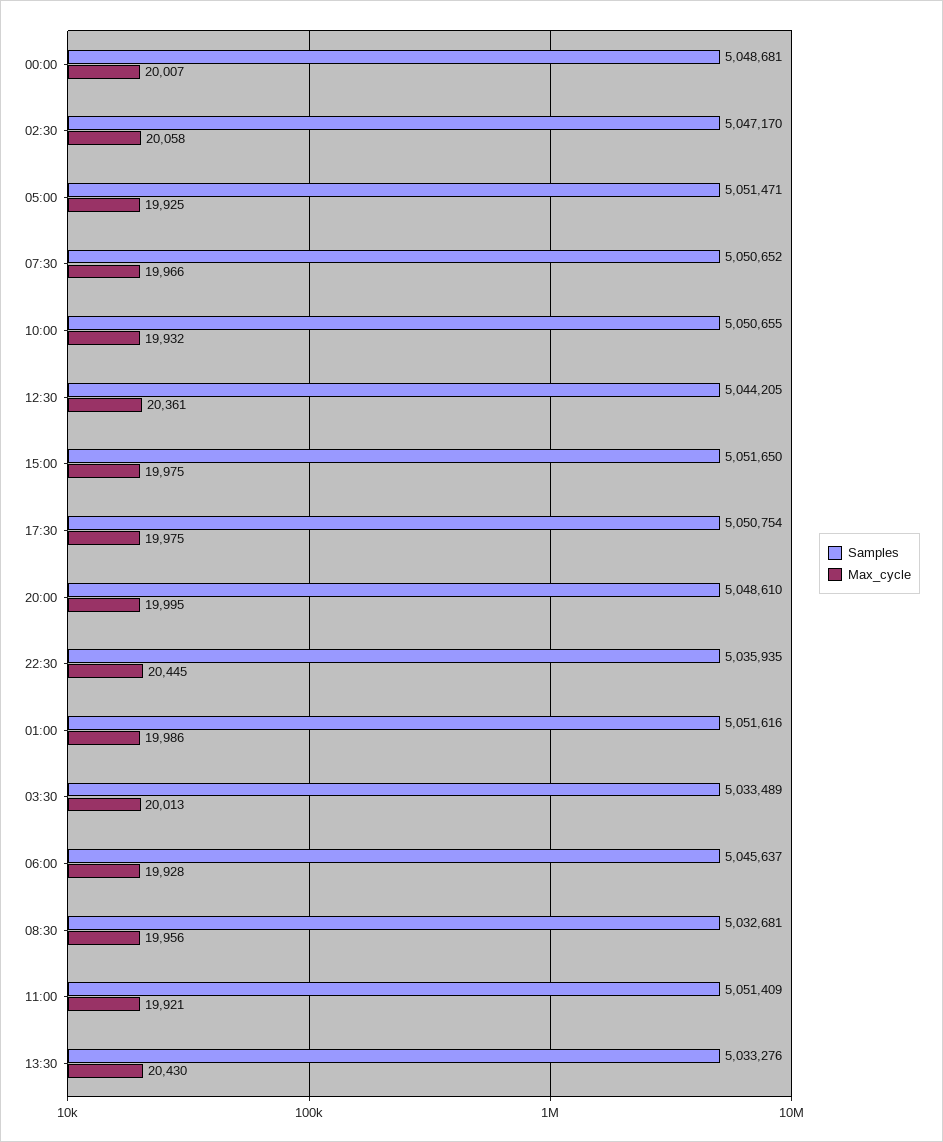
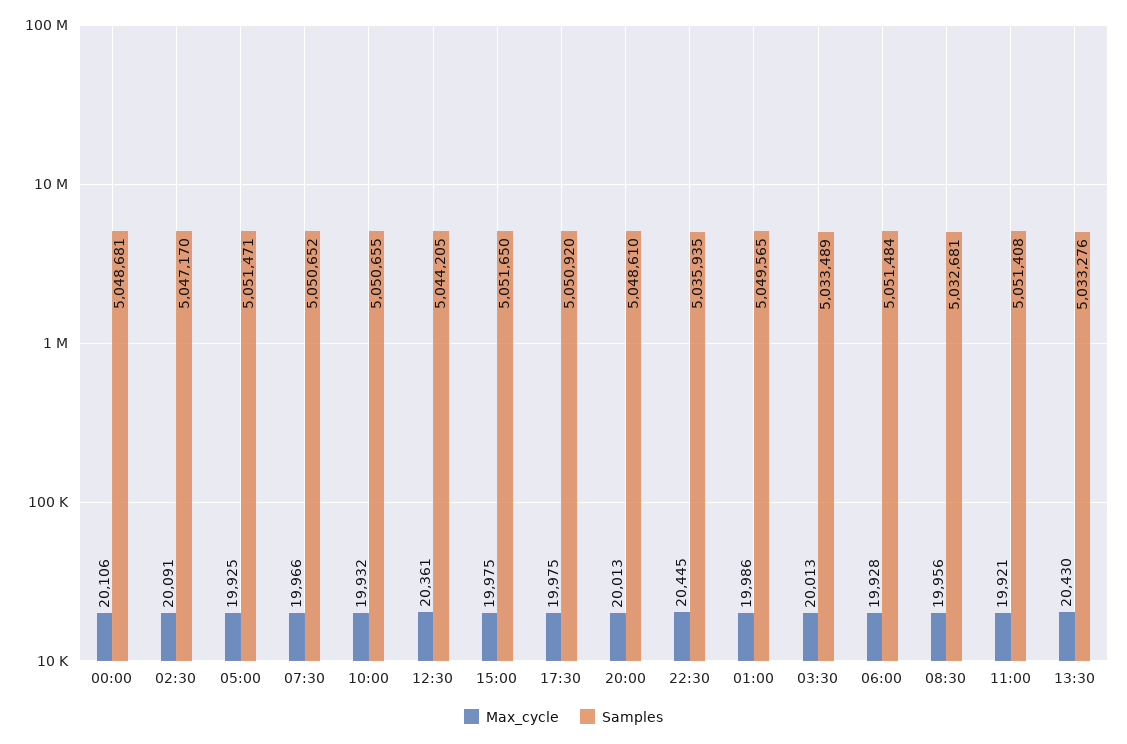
  {
    "Samples": {
      "00:00": 5048681,
      "02:30": 5047170,
      "05:00": 5051471,
      "07:30": 5050652,
      "10:00": 5050655,
      "12:30": 5044205,
      "15:00": 5051650,
-     "17:30": 5050754,
+     "17:30": 5050920,
      "20:00": 5048610,
      "22:30": 5035935,
-     "01:00": 5051616,
+     "01:00": 5049565,
      "03:30": 5033489,
-     "06:00": 5045637,
+     "06:00": 5051484,
      "08:30": 5032681,
-     "11:00": 5051409,
+     "11:00": 5051408,
      "13:30": 5033276
    },
    "Max_cycle": {
-     "00:00": 20007,
+     "00:00": 20106,
-     "02:30": 20058,
+     "02:30": 20091,
      "05:00": 19925,
      "07:30": 19966,
      "10:00": 19932,
      "12:30": 20361,
      "15:00": 19975,
      "17:30": 19975,
-     "20:00": 19995,
+     "20:00": 20013,
      "22:30": 20445,
      "01:00": 19986,
      "03:30": 20013,
      "06:00": 19928,
      "08:30": 19956,
      "11:00": 19921,
      "13:30": 20430
    }
  }

